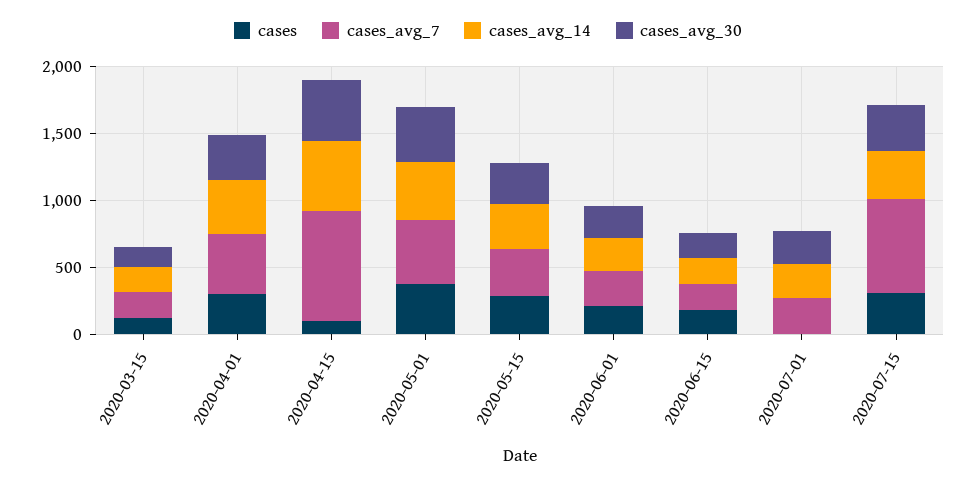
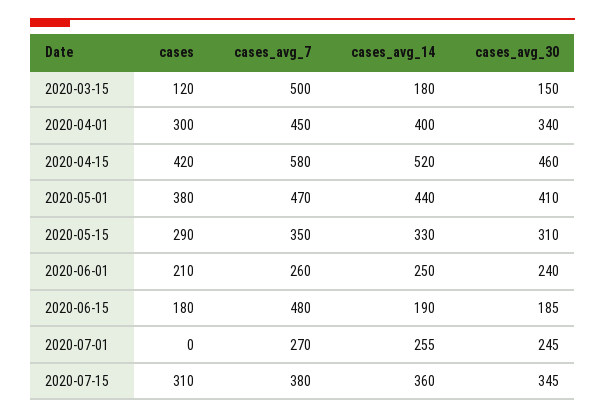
  {
    "cases": {
      "2020-03-15": 120,
      "2020-04-01": 300,
-     "2020-04-15": 100,
+     "2020-04-15": 420,
      "2020-05-01": 380,
      "2020-05-15": 290,
      "2020-06-01": 210,
      "2020-06-15": 180,
      "2020-07-01": 0,
      "2020-07-15": 310
    },
    "cases_avg_7": {
-     "2020-03-15": 200,
+     "2020-03-15": 500,
      "2020-04-01": 450,
-     "2020-04-15": 800,
+     "2020-04-15": 580,
      "2020-05-01": 470,
      "2020-05-15": 350,
      "2020-06-01": 260,
-     "2020-06-15": 200,
+     "2020-06-15": 480,
      "2020-07-01": 270,
-     "2020-07-15": 700
+     "2020-07-15": 380
    },
    "cases_avg_14": {
      "2020-03-15": 180,
      "2020-04-01": 400,
      "2020-04-15": 520,
      "2020-05-01": 440,
      "2020-05-15": 330,
      "2020-06-01": 250,
      "2020-06-15": 190,
      "2020-07-01": 255,
      "2020-07-15": 360
    },
    "cases_avg_30": {
      "2020-03-15": 150,
      "2020-04-01": 340,
      "2020-04-15": 460,
      "2020-05-01": 410,
      "2020-05-15": 310,
      "2020-06-01": 240,
      "2020-06-15": 185,
      "2020-07-01": 245,
      "2020-07-15": 345
    }
  }

